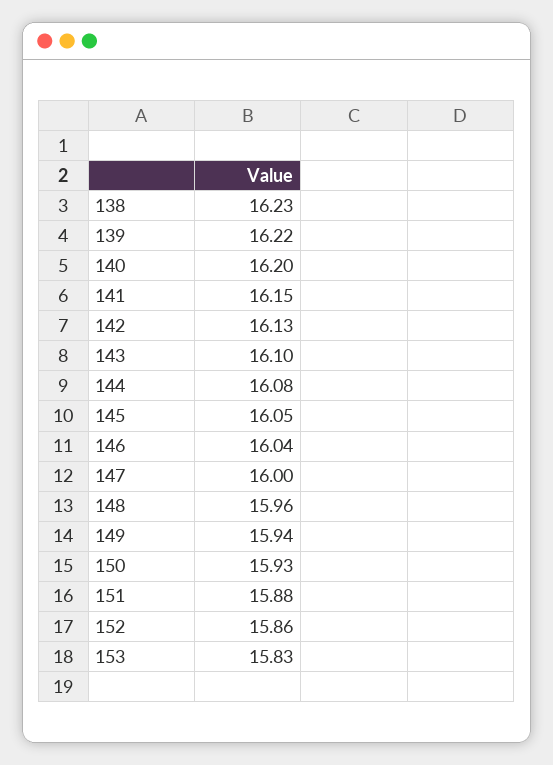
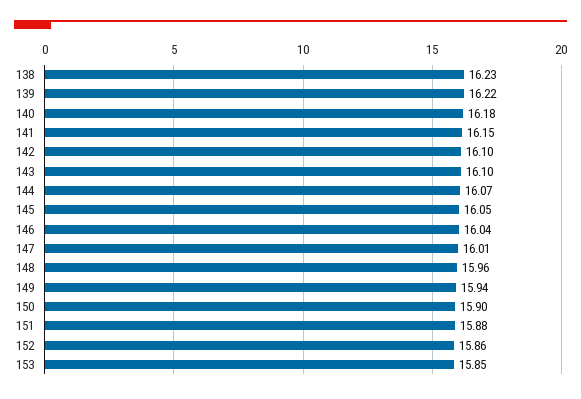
  {
    "138": 16.23,
    "139": 16.22,
-   "140": 16.2,
+   "140": 16.18,
    "141": 16.15,
-   "142": 16.13,
+   "142": 16.1,
    "143": 16.1,
-   "144": 16.08,
+   "144": 16.07,
    "145": 16.05,
    "146": 16.04,
-   "147": 16,
+   "147": 16.01,
    "148": 15.96,
    "149": 15.94,
-   "150": 15.93,
+   "150": 15.9,
    "151": 15.88,
    "152": 15.86,
-   "153": 15.83
+   "153": 15.85
  }

